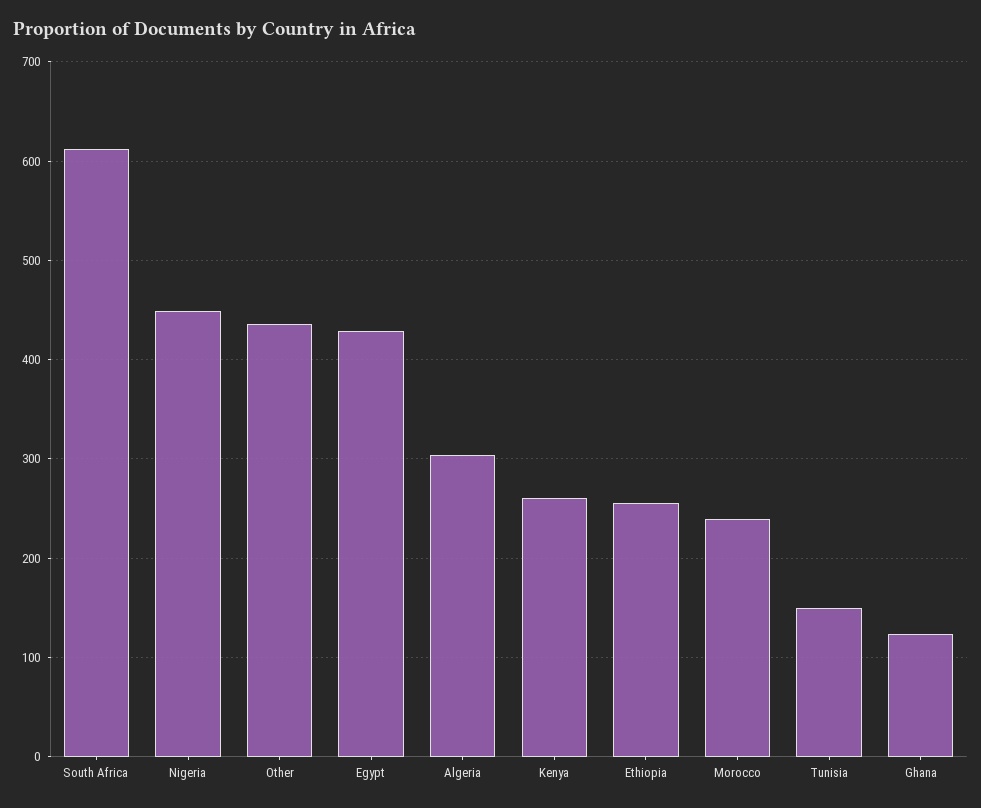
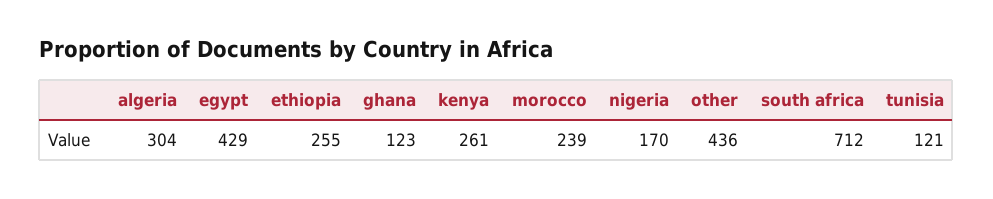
  {
-   "South Africa": 610,
+   "South Africa": 712,
-   "Nigeria": 450,
+   "Nigeria": 170,
    "Other": 436,
    "Egypt": 429,
    "Algeria": 304,
    "Kenya": 261,
    "Ethiopia": 255,
    "Morocco": 239,
-   "Tunisia": 150,
+   "Tunisia": 121,
    "Ghana": 123
  }

